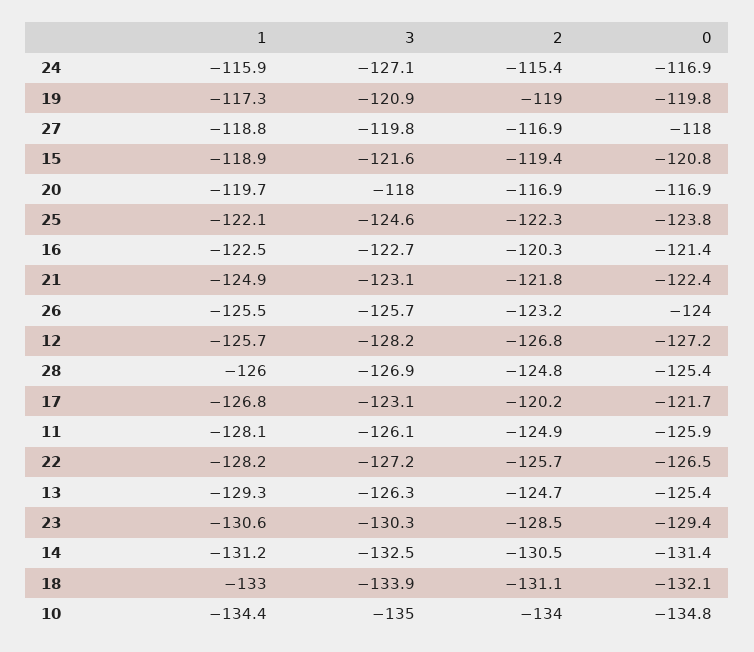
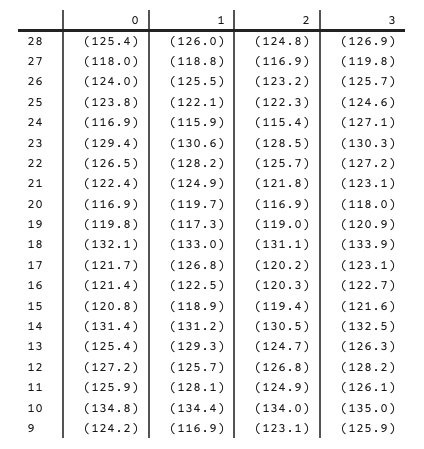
  {
    "1": {
      "24": -115.9,
      "19": -117.3,
      "27": -118.8,
      "15": -118.9,
      "20": -119.7,
      "25": -122.1,
      "16": -122.5,
      "21": -124.9,
      "26": -125.5,
      "12": -125.7,
      "28": -126,
      "17": -126.8,
      "11": -128.1,
      "22": -128.2,
      "13": -129.3,
      "23": -130.6,
      "14": -131.2,
      "18": -133,
-     "10": -134.4
+     "10": -134.4,
+     "9": -116.9
    },
    "3": {
      "24": -127.1,
      "19": -120.9,
      "27": -119.8,
      "15": -121.6,
      "20": -118,
      "25": -124.6,
      "16": -122.7,
      "21": -123.1,
      "26": -125.7,
      "12": -128.2,
      "28": -126.9,
      "17": -123.1,
      "11": -126.1,
      "22": -127.2,
      "13": -126.3,
      "23": -130.3,
      "14": -132.5,
      "18": -133.9,
-     "10": -135
+     "10": -135,
+     "9": -125.9
    },
    "2": {
      "24": -115.4,
      "19": -119,
      "27": -116.9,
      "15": -119.4,
      "20": -116.9,
      "25": -122.3,
      "16": -120.3,
      "21": -121.8,
      "26": -123.2,
      "12": -126.8,
      "28": -124.8,
      "17": -120.2,
      "11": -124.9,
      "22": -125.7,
      "13": -124.7,
      "23": -128.5,
      "14": -130.5,
      "18": -131.1,
-     "10": -134
+     "10": -134,
+     "9": -123.1
    },
    "0": {
      "24": -116.9,
      "19": -119.8,
      "27": -118,
      "15": -120.8,
      "20": -116.9,
      "25": -123.8,
      "16": -121.4,
      "21": -122.4,
      "26": -124,
      "12": -127.2,
      "28": -125.4,
      "17": -121.7,
      "11": -125.9,
      "22": -126.5,
      "13": -125.4,
      "23": -129.4,
      "14": -131.4,
      "18": -132.1,
-     "10": -134.8
+     "10": -134.8,
+     "9": -124.2
    }
  }

